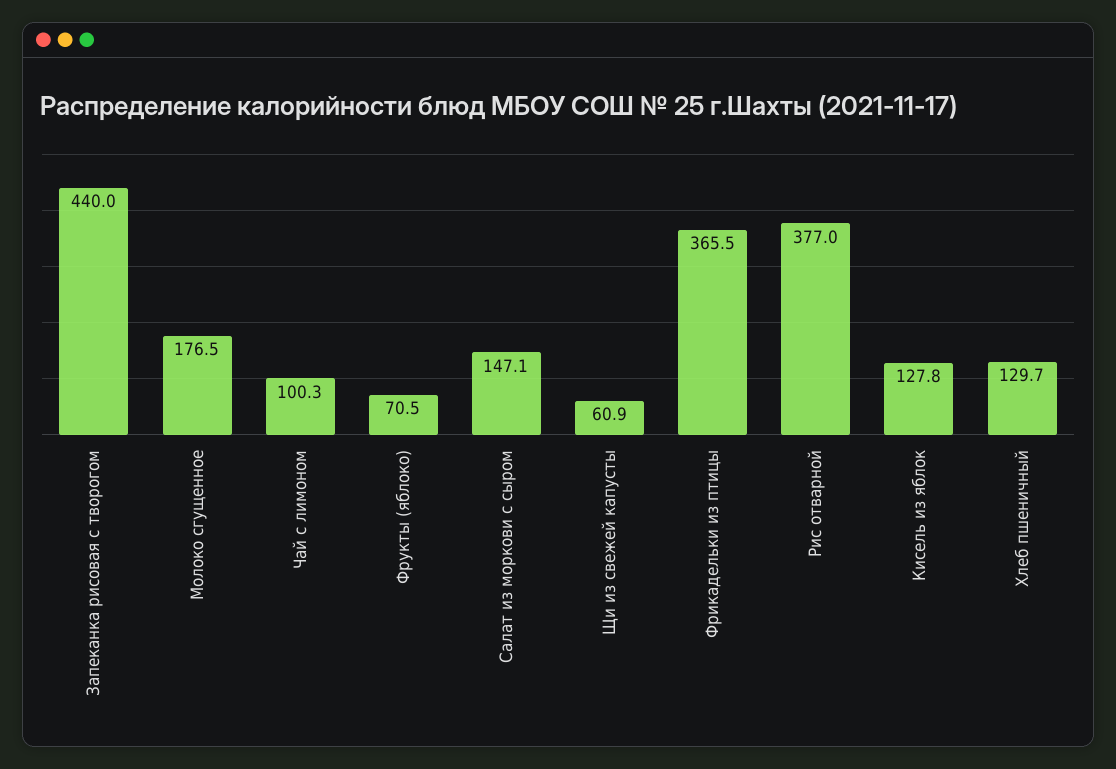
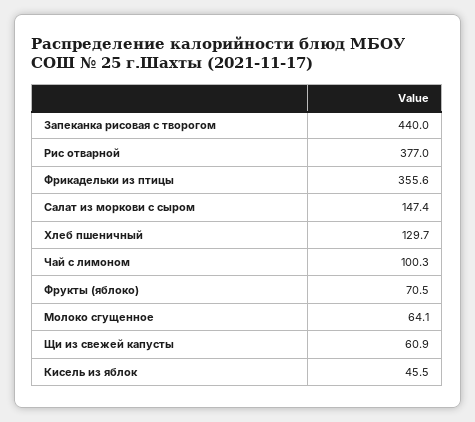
  {
    "Запеканка рисовая с творогом": 440,
-   "Молоко сгущенное": 176.5,
+   "Молоко сгущенное": 64.1,
    "Чай с лимоном": 100.3,
    "Фрукты (яблоко)": 70.5,
-   "Салат из моркови с сыром": 147.1,
+   "Салат из моркови с сыром": 147.4,
    "Щи из свежей капусты": 60.9,
-   "Фрикадельки из птицы": 365.5,
+   "Фрикадельки из птицы": 355.6,
    "Рис отварной": 377,
-   "Кисель из яблок": 127.8,
+   "Кисель из яблок": 45.5,
    "Хлеб пшеничный": 129.7
  }

